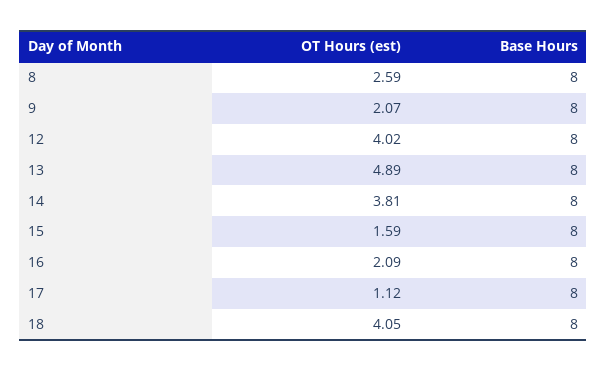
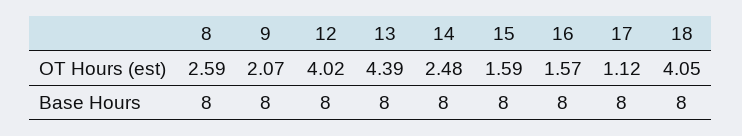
  {
    "OT Hours (est)": {
      "8": 2.59,
      "9": 2.07,
      "12": 4.02,
-     "13": 4.89,
+     "13": 4.39,
-     "14": 3.81,
+     "14": 2.48,
      "15": 1.59,
-     "16": 2.09,
+     "16": 1.57,
      "17": 1.12,
      "18": 4.05
    },
    "Base Hours": {
      "8": 8,
      "9": 8,
      "12": 8,
      "13": 8,
      "14": 8,
      "15": 8,
      "16": 8,
      "17": 8,
      "18": 8
    }
  }

